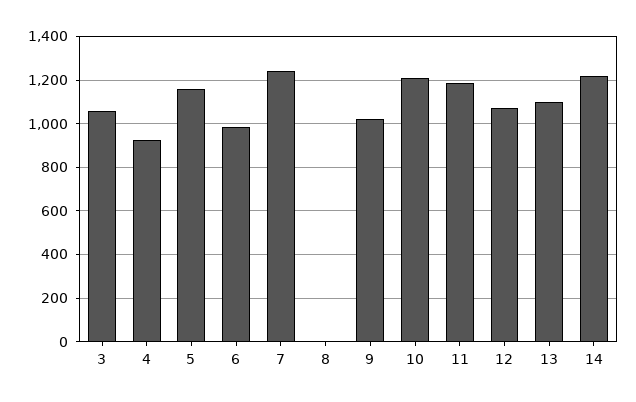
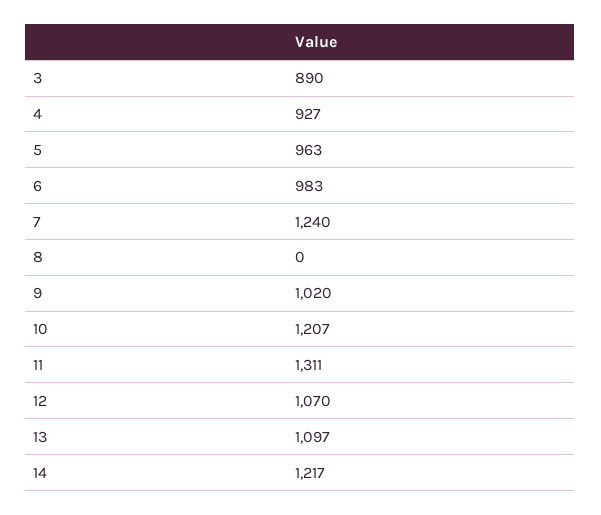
  {
-   "3": 1050,
+   "3": 890,
    "4": 927,
-   "5": 1150,
+   "5": 963,
    "6": 983,
    "7": 1240,
    "8": 0,
    "9": 1020,
    "10": 1207,
-   "11": 1200,
+   "11": 1311,
    "12": 1070,
    "13": 1097,
    "14": 1217
  }

